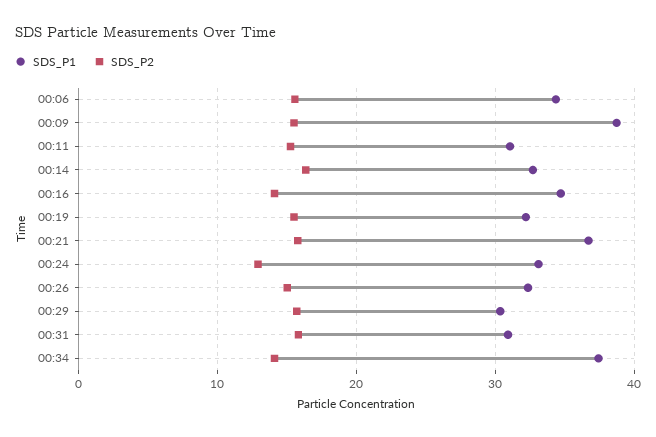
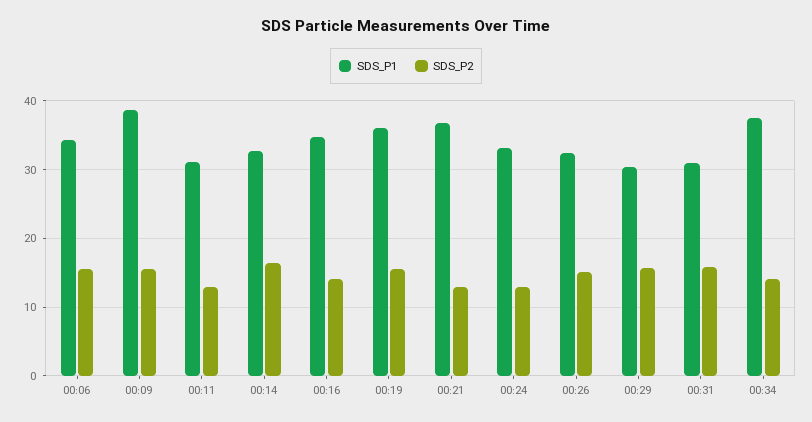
  {
    "SDS_P1": {
      "00:06": 34,
      "00:09": 39,
      "00:11": 31,
      "00:14": 33,
      "00:16": 35,
-     "00:19": 32,
+     "00:19": 36,
      "00:21": 37,
      "00:24": 33,
      "00:26": 32,
      "00:29": 30,
      "00:31": 31,
      "00:34": 37
    },
    "SDS_P2": {
      "00:06": 16,
      "00:09": 16,
-     "00:11": 15,
+     "00:11": 13,
      "00:14": 16,
      "00:16": 14,
      "00:19": 16,
-     "00:21": 16,
+     "00:21": 13,
      "00:24": 13,
      "00:26": 15,
      "00:29": 16,
      "00:31": 16,
      "00:34": 14
    }
  }

